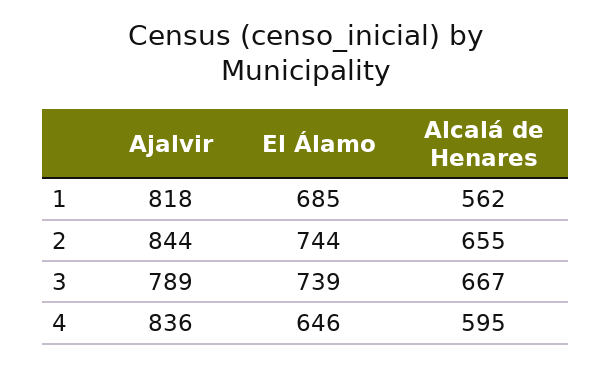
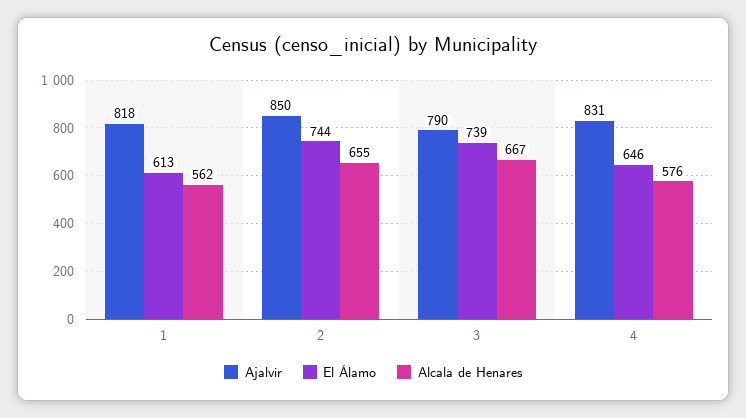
  {
    "Ajalvir": {
      "1": 818,
-     "2": 844,
+     "2": 850,
-     "3": 789,
+     "3": 790,
-     "4": 836
+     "4": 831
    },
    "El Álamo": {
-     "1": 685,
+     "1": 613,
      "2": 744,
      "3": 739,
      "4": 646
    },
    "Alcalá de Henares": {
      "1": 562,
      "2": 655,
      "3": 667,
-     "4": 595
+     "4": 576
    }
  }

